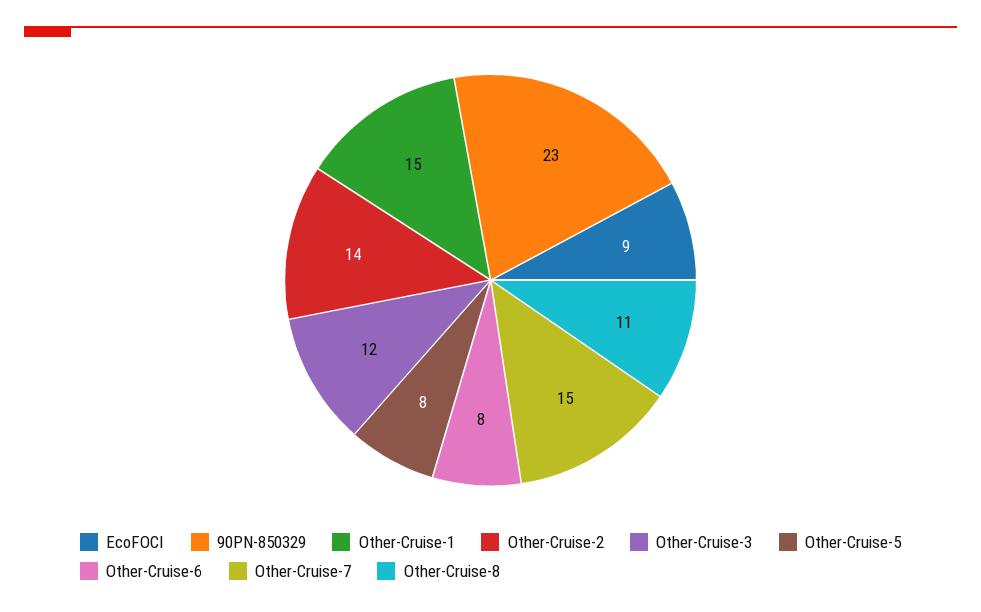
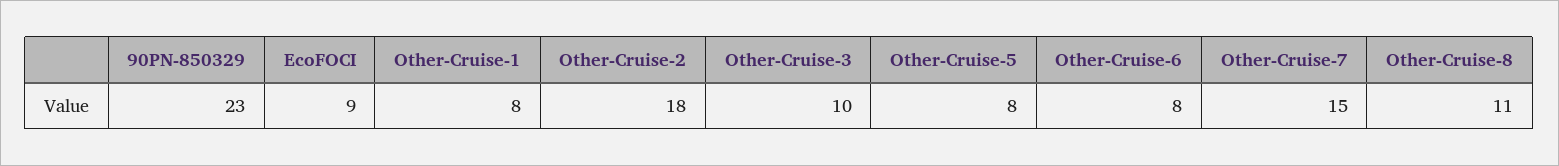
  {
    "EcoFOCI": 9,
    "90PN-850329": 23,
-   "Other-Cruise-1": 15,
+   "Other-Cruise-1": 8,
-   "Other-Cruise-2": 14,
+   "Other-Cruise-2": 18,
-   "Other-Cruise-3": 12,
+   "Other-Cruise-3": 10,
    "Other-Cruise-5": 8,
    "Other-Cruise-6": 8,
    "Other-Cruise-7": 15,
    "Other-Cruise-8": 11
  }

